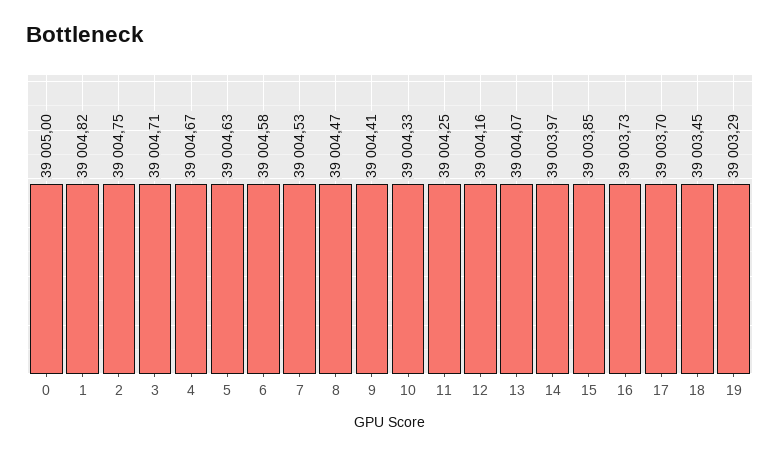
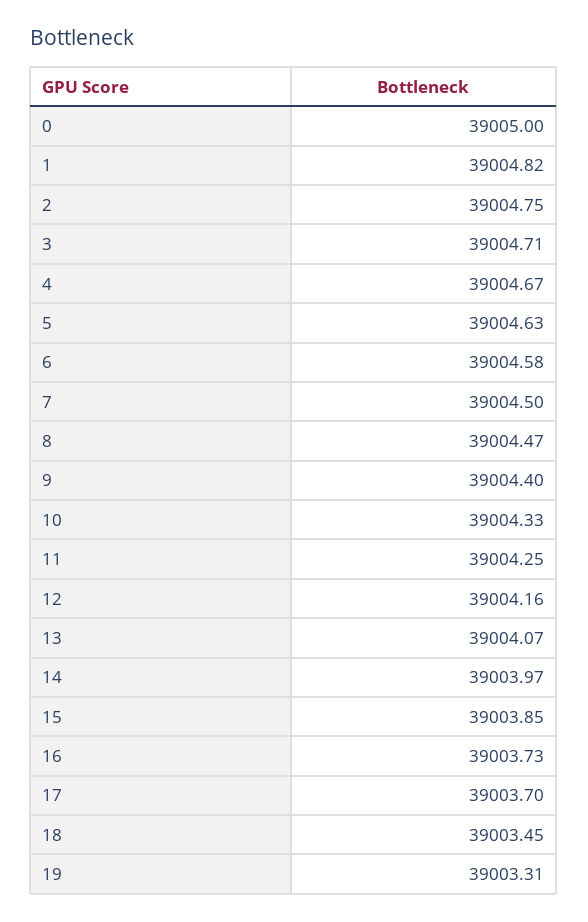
  {
    "0": 39005,
    "1": 39004.82,
    "2": 39004.75,
    "3": 39004.71,
    "4": 39004.67,
    "5": 39004.63,
    "6": 39004.58,
-   "7": 39004.53,
+   "7": 39004.5,
    "8": 39004.47,
-   "9": 39004.41,
+   "9": 39004.4,
    "10": 39004.33,
    "11": 39004.25,
    "12": 39004.16,
    "13": 39004.07,
    "14": 39003.97,
    "15": 39003.85,
    "16": 39003.73,
    "17": 39003.7,
    "18": 39003.45,
-   "19": 39003.29
+   "19": 39003.31
  }

